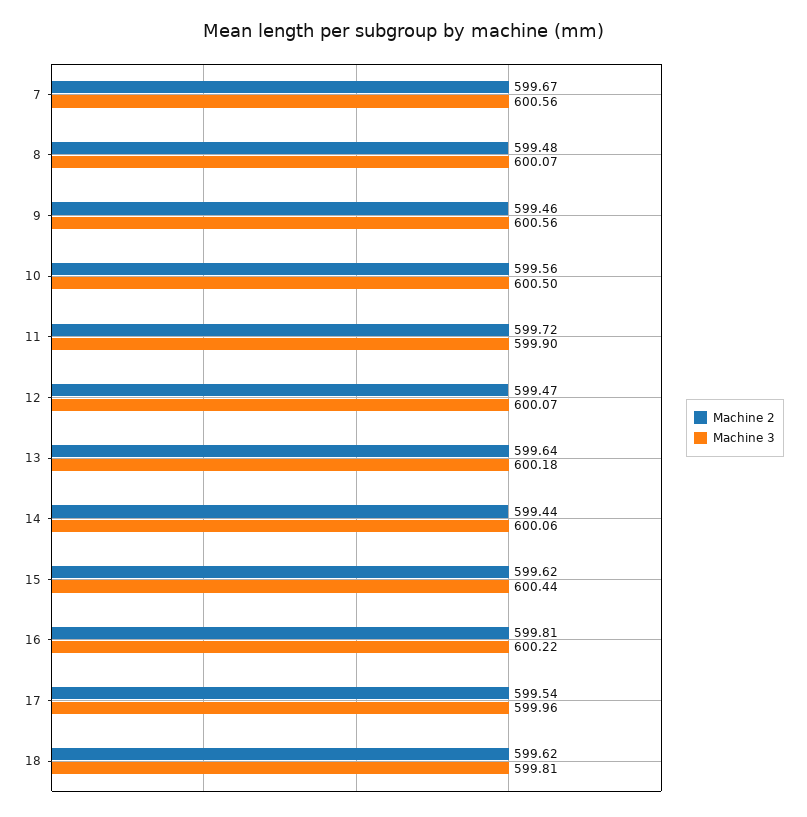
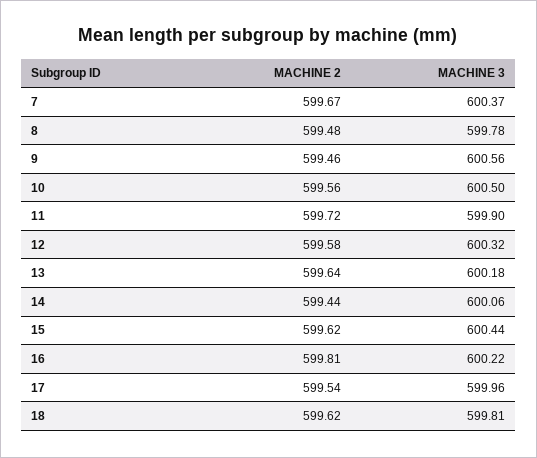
  {
    "Machine 2": {
      "7": 599.67,
      "8": 599.48,
      "9": 599.46,
      "10": 599.56,
      "11": 599.72,
-     "12": 599.47,
+     "12": 599.58,
      "13": 599.64,
      "14": 599.44,
      "15": 599.62,
      "16": 599.81,
      "17": 599.54,
      "18": 599.62
    },
    "Machine 3": {
-     "7": 600.56,
+     "7": 600.37,
-     "8": 600.07,
+     "8": 599.78,
      "9": 600.56,
      "10": 600.5,
      "11": 599.9,
-     "12": 600.07,
+     "12": 600.32,
      "13": 600.18,
      "14": 600.06,
      "15": 600.44,
      "16": 600.22,
      "17": 599.96,
      "18": 599.81
    }
  }

